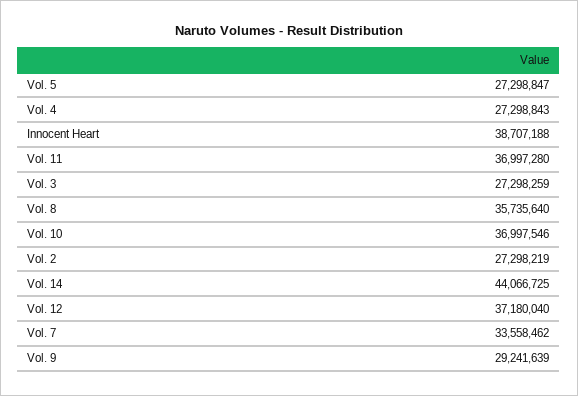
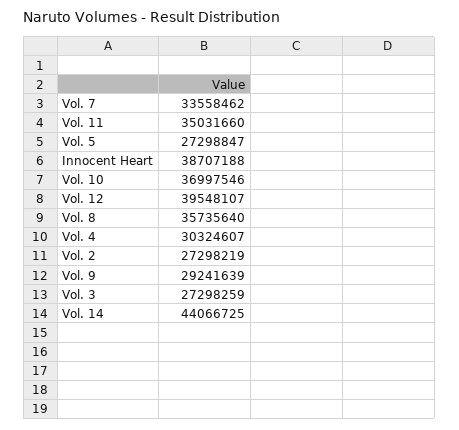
  {
    "Vol. 5": 27298847,
-   "Vol. 4": 27298843,
+   "Vol. 4": 30324607,
    "Innocent Heart": 38707188,
-   "Vol. 11": 36997280,
+   "Vol. 11": 35031660,
    "Vol. 3": 27298259,
    "Vol. 8": 35735640,
    "Vol. 10": 36997546,
    "Vol. 2": 27298219,
    "Vol. 14": 44066725,
-   "Vol. 12": 37180040,
+   "Vol. 12": 39548107,
    "Vol. 7": 33558462,
    "Vol. 9": 29241639
  }

